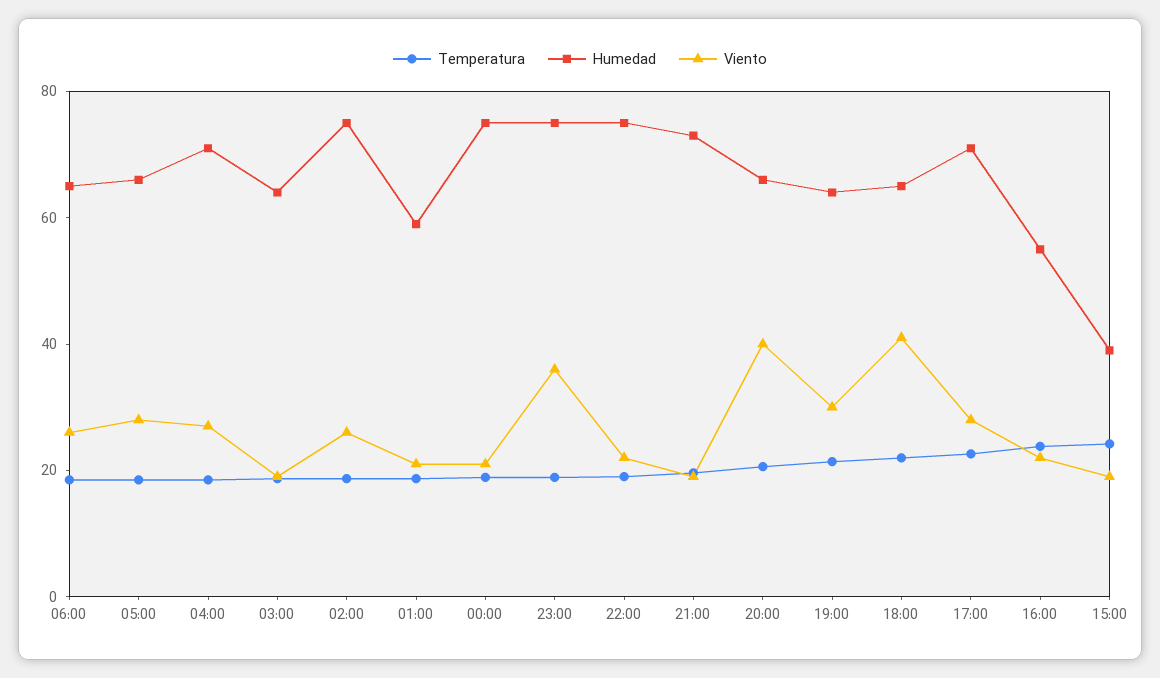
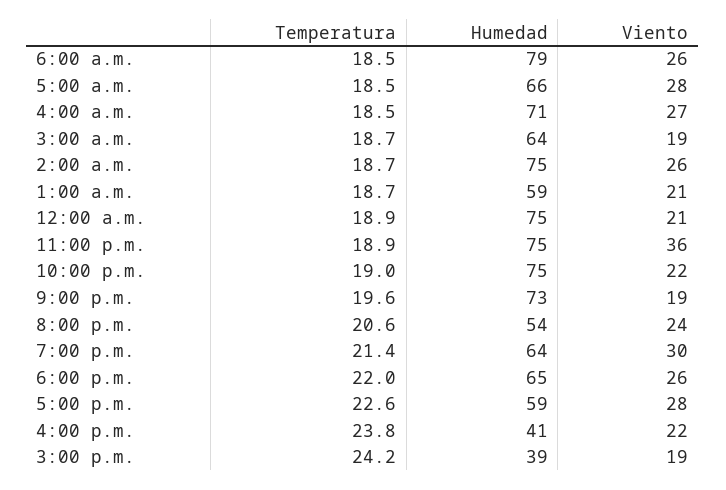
  {
    "Temperatura": {
      "06:00": 18.5,
      "05:00": 18.5,
      "04:00": 18.5,
      "03:00": 18.7,
      "02:00": 18.7,
      "01:00": 18.7,
      "00:00": 18.9,
      "23:00": 18.9,
      "22:00": 19,
      "21:00": 19.6,
      "20:00": 20.6,
      "19:00": 21.4,
      "18:00": 22,
      "17:00": 22.6,
      "16:00": 23.8,
      "15:00": 24.2
    },
    "Humedad": {
-     "06:00": 65,
+     "06:00": 79,
      "05:00": 66,
      "04:00": 71,
      "03:00": 64,
      "02:00": 75,
      "01:00": 59,
      "00:00": 75,
      "23:00": 75,
      "22:00": 75,
      "21:00": 73,
-     "20:00": 65,
+     "20:00": 54,
      "19:00": 64,
      "18:00": 65,
-     "17:00": 70,
+     "17:00": 59,
-     "16:00": 55,
+     "16:00": 41,
      "15:00": 39
    },
    "Viento": {
      "06:00": 26,
      "05:00": 28,
      "04:00": 27,
      "03:00": 19,
      "02:00": 26,
      "01:00": 21,
      "00:00": 21,
      "23:00": 36,
      "22:00": 22,
      "21:00": 19,
-     "20:00": 40,
+     "20:00": 24,
      "19:00": 30,
-     "18:00": 40,
+     "18:00": 26,
      "17:00": 28,
      "16:00": 22,
      "15:00": 19
    }
  }

